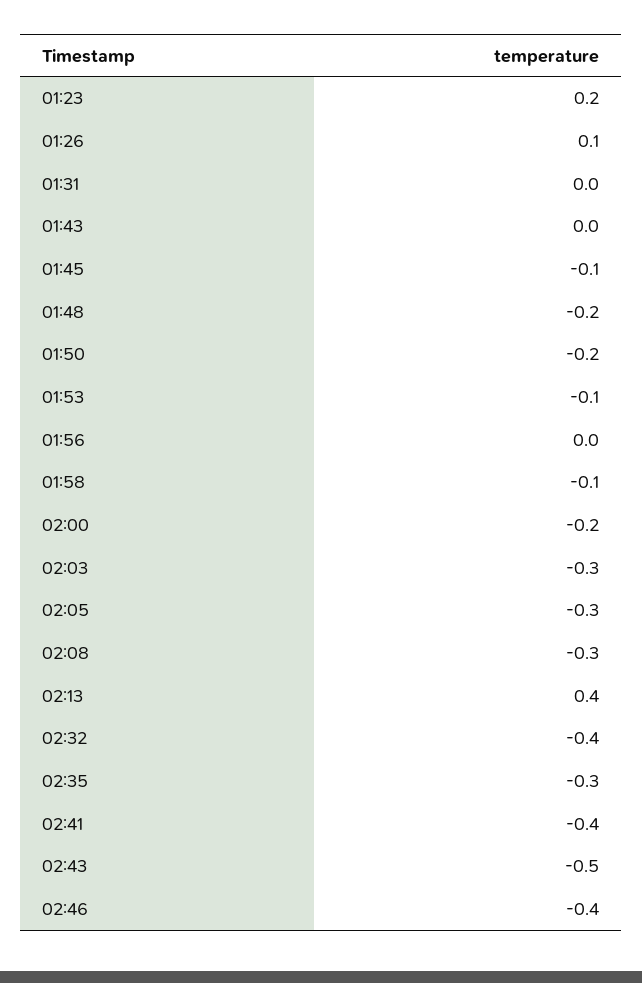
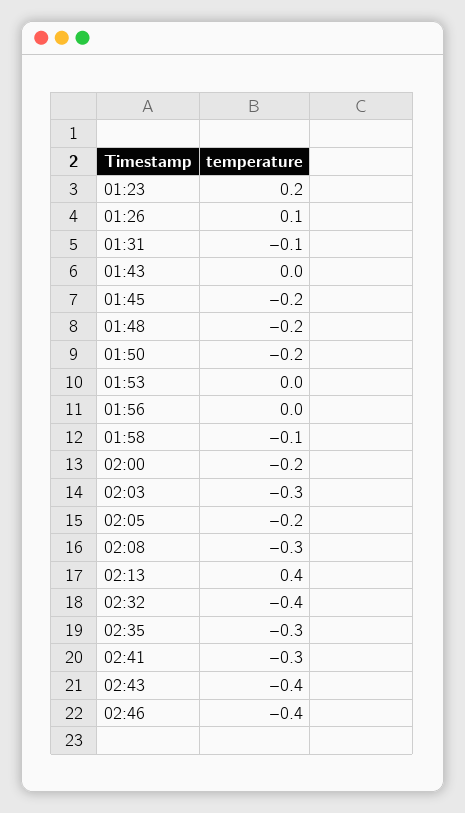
  {
    "01:23": 0.2,
    "01:26": 0.1,
-   "01:31": 0,
+   "01:31": -0.1,
    "01:43": 0,
-   "01:45": -0.1,
+   "01:45": -0.2,
    "01:48": -0.2,
    "01:50": -0.2,
-   "01:53": -0.1,
+   "01:53": 0,
    "01:56": 0,
    "01:58": -0.1,
    "02:00": -0.2,
    "02:03": -0.3,
-   "02:05": -0.3,
+   "02:05": -0.2,
    "02:08": -0.3,
    "02:13": 0.4,
    "02:32": -0.4,
    "02:35": -0.3,
-   "02:41": -0.4,
+   "02:41": -0.3,
-   "02:43": -0.5,
+   "02:43": -0.4,
    "02:46": -0.4
  }

